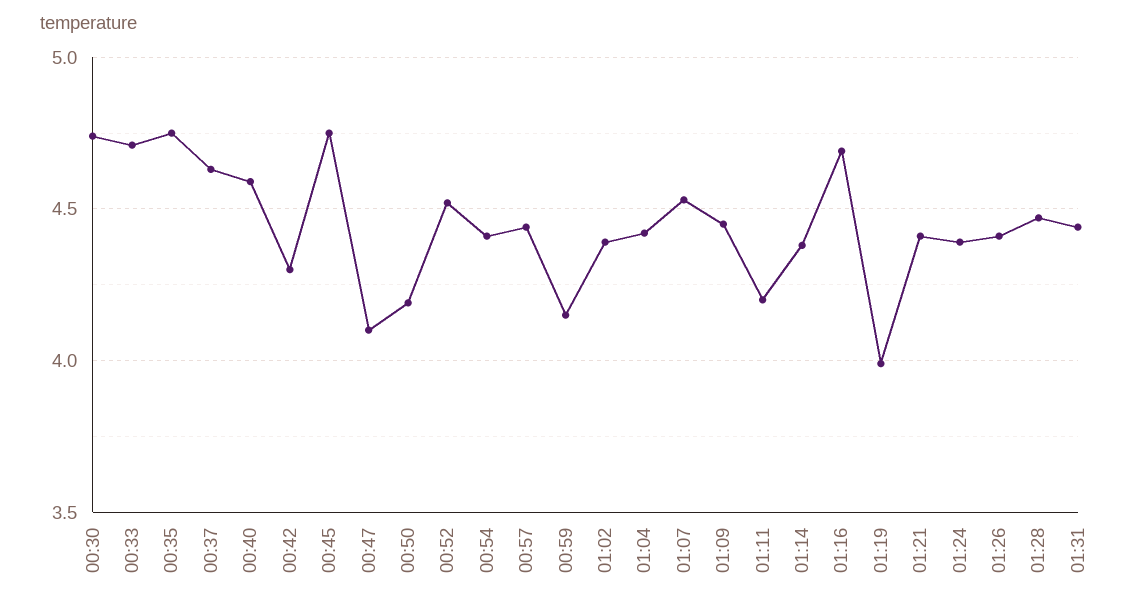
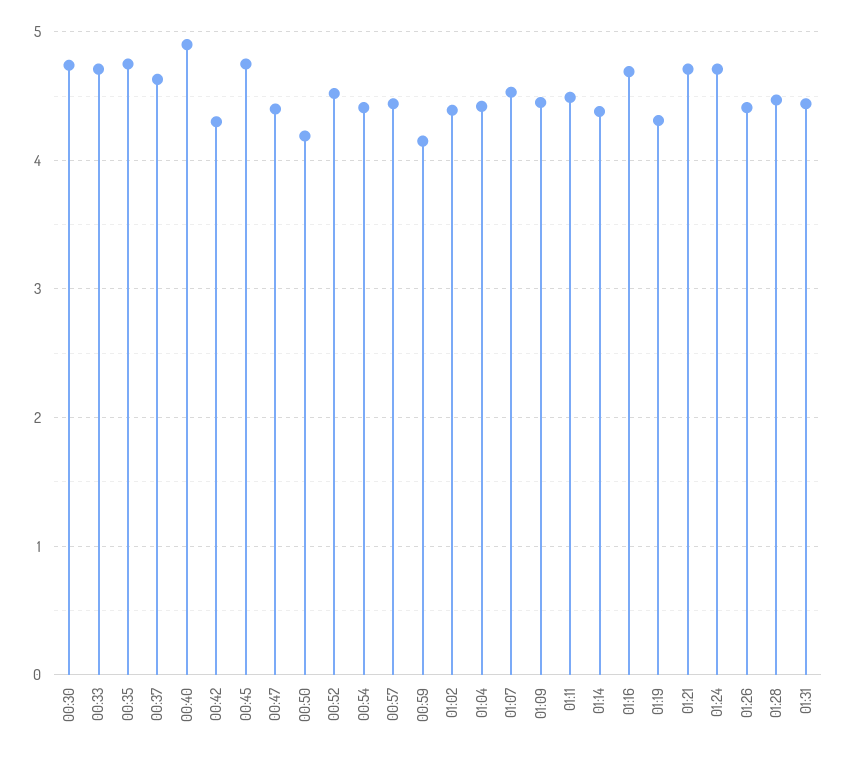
  {
    "00:30": 4.75,
    "00:33": 4.7,
    "00:35": 4.75,
    "00:37": 4.65,
-   "00:40": 4.6,
+   "00:40": 4.9,
    "00:42": 4.3,
    "00:45": 4.75,
-   "00:47": 4.1,
+   "00:47": 4.4,
    "00:50": 4.2,
    "00:52": 4.5,
    "00:54": 4.4,
    "00:57": 4.45,
    "00:59": 4.15,
    "01:02": 4.4,
    "01:04": 4.4,
    "01:07": 4.55,
    "01:09": 4.45,
-   "01:11": 4.2,
+   "01:11": 4.5,
    "01:14": 4.4,
    "01:16": 4.7,
-   "01:19": 4,
+   "01:19": 4.3,
-   "01:21": 4.4,
+   "01:21": 4.7,
-   "01:24": 4.4,
+   "01:24": 4.7,
    "01:26": 4.4,
    "01:28": 4.45,
    "01:31": 4.45
  }

